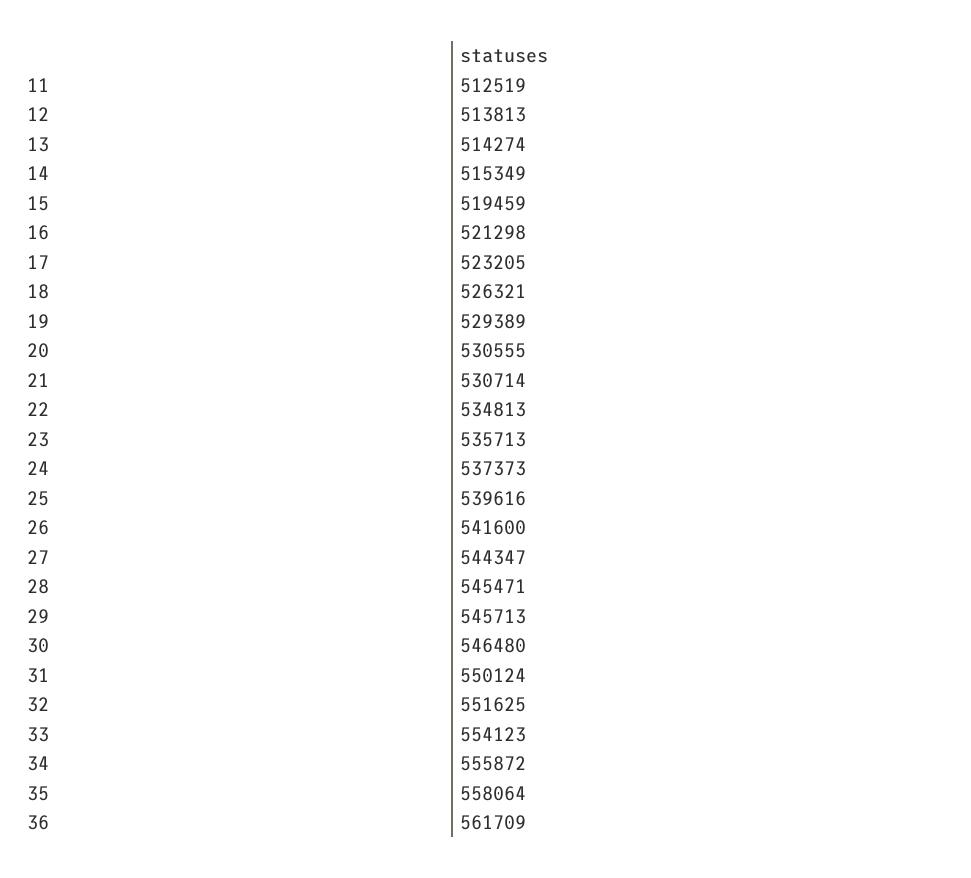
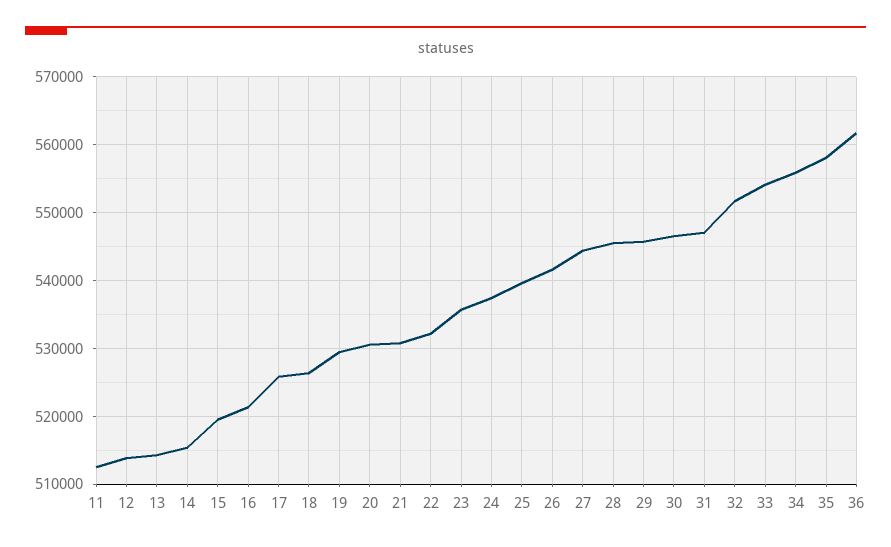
  {
    "11": 512519,
    "12": 513813,
    "13": 514274,
    "14": 515349,
    "15": 519459,
    "16": 521298,
-   "17": 523205,
+   "17": 526000,
    "18": 526321,
    "19": 529389,
    "20": 530555,
    "21": 530714,
-   "22": 534813,
+   "22": 532000,
    "23": 535713,
    "24": 537373,
    "25": 539616,
    "26": 541600,
    "27": 544347,
    "28": 545471,
    "29": 545713,
    "30": 546480,
-   "31": 550124,
+   "31": 547000,
    "32": 551625,
    "33": 554123,
    "34": 555872,
    "35": 558064,
    "36": 561709
  }

